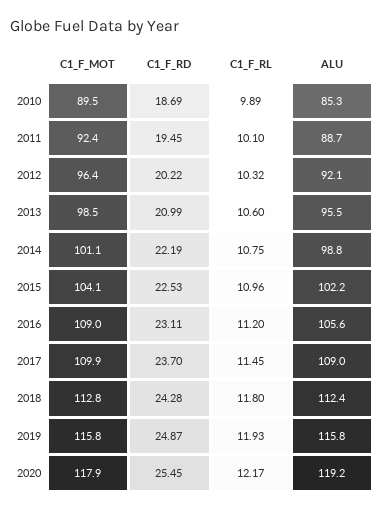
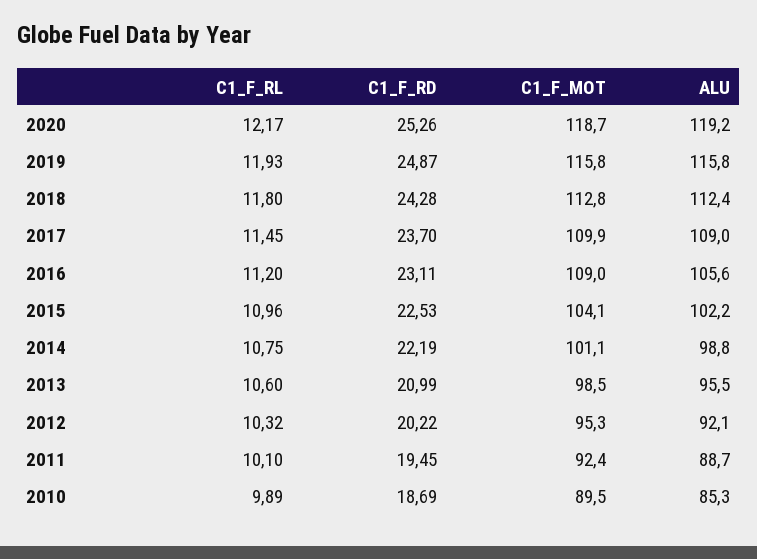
  {
    "C1_F_MOT": {
      "2010": 89.5,
      "2011": 92.4,
-     "2012": 96.4,
+     "2012": 95.3,
      "2013": 98.5,
      "2014": 101.1,
      "2015": 104.1,
      "2016": 109,
      "2017": 109.9,
      "2018": 112.8,
      "2019": 115.8,
-     "2020": 117.9
+     "2020": 118.7
    },
    "C1_F_RD": {
      "2010": 18.69,
      "2011": 19.45,
      "2012": 20.22,
      "2013": 20.99,
      "2014": 22.19,
      "2015": 22.53,
      "2016": 23.11,
      "2017": 23.7,
      "2018": 24.28,
      "2019": 24.87,
-     "2020": 25.45
+     "2020": 25.26
    },
    "C1_F_RL": {
      "2010": 9.89,
      "2011": 10.1,
      "2012": 10.32,
      "2013": 10.6,
      "2014": 10.75,
      "2015": 10.96,
      "2016": 11.2,
      "2017": 11.45,
      "2018": 11.8,
      "2019": 11.93,
      "2020": 12.17
    },
    "ALU": {
      "2010": 85.3,
      "2011": 88.7,
      "2012": 92.1,
      "2013": 95.5,
      "2014": 98.8,
      "2015": 102.2,
      "2016": 105.6,
      "2017": 109,
      "2018": 112.4,
      "2019": 115.8,
      "2020": 119.2
    }
  }

